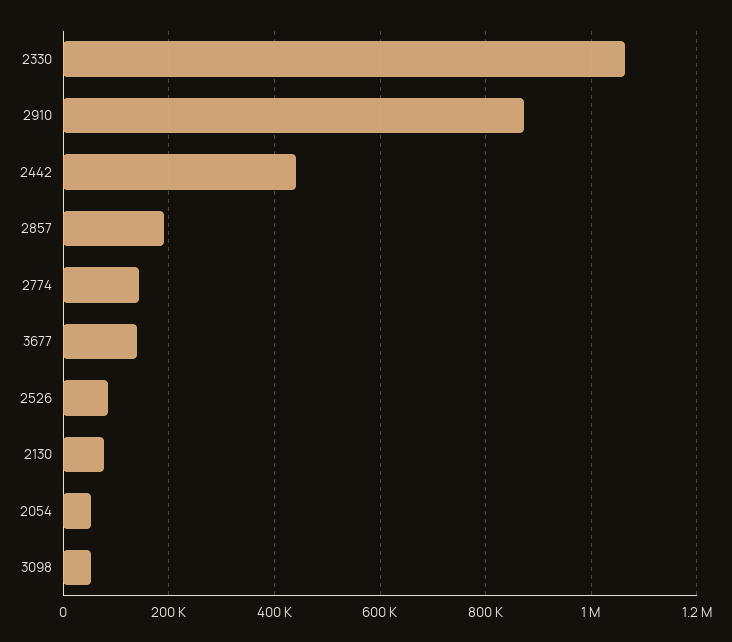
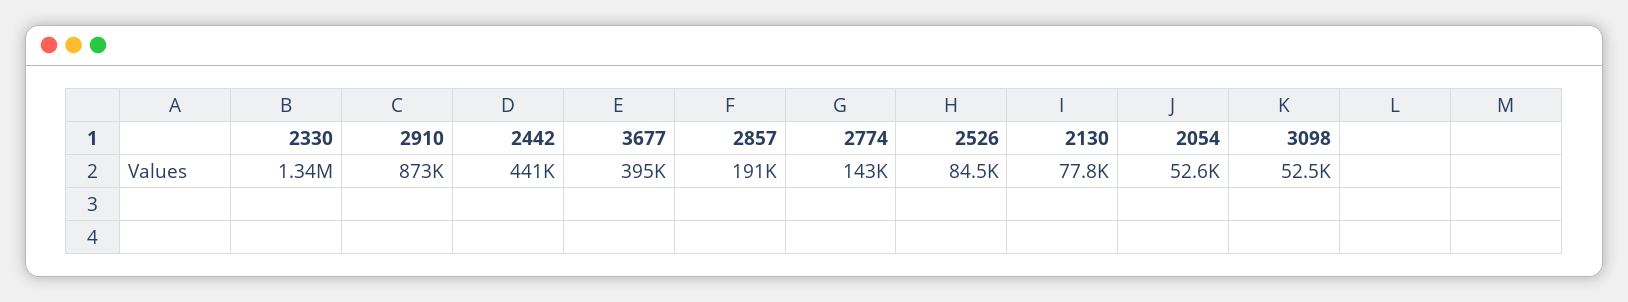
  {
-   "2330": 1060000,
+   "2330": 1340000,
    "2910": 873000,
    "2442": 441000,
    "2857": 191000,
    "2774": 143000,
-   "3677": 140000,
+   "3677": 395000,
    "2526": 84500,
    "2130": 77800,
    "2054": 52600,
    "3098": 52500
  }

